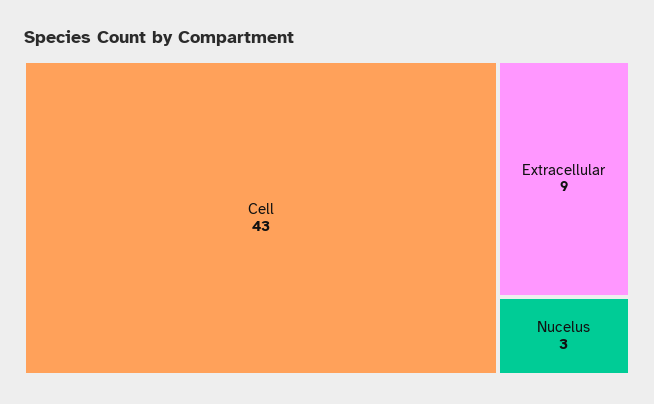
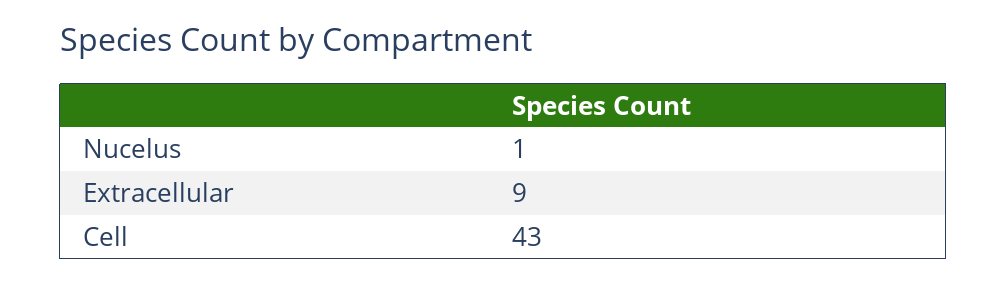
  {
    "Cell": 43,
    "Extracellular": 9,
-   "Nucelus": 3
+   "Nucelus": 1
  }

